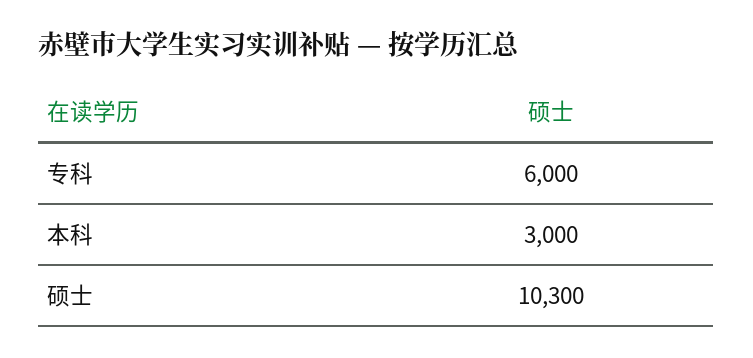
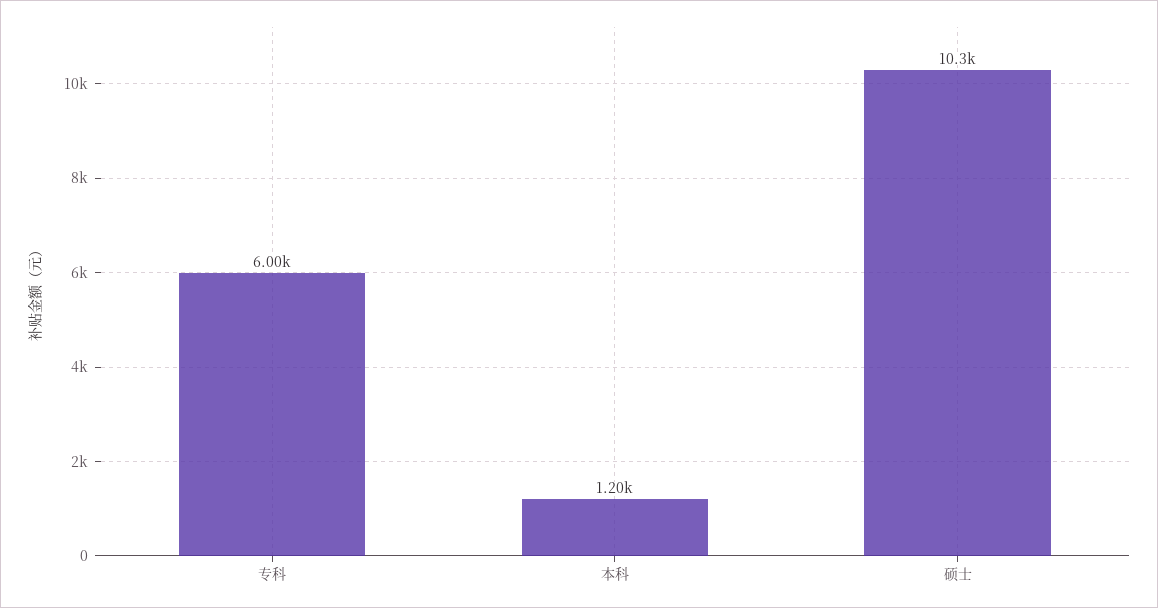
  {
    "专科": 6000,
-   "本科": 3000,
+   "本科": 1200,
    "硕士": 10300
  }

